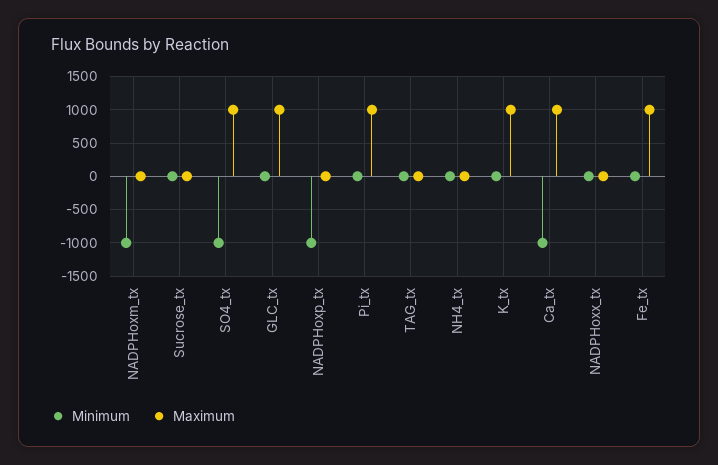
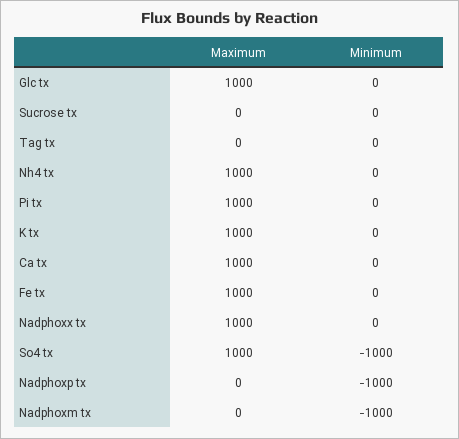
  {
    "Minimum": {
      "NADPHoxm_tx": -1000,
      "Sucrose_tx": 0,
      "SO4_tx": -1000,
      "GLC_tx": 0,
      "NADPHoxp_tx": -1000,
      "Pi_tx": 0,
      "TAG_tx": 0,
      "NH4_tx": 0,
      "K_tx": 0,
-     "Ca_tx": -1000,
+     "Ca_tx": 0,
      "NADPHoxx_tx": 0,
      "Fe_tx": 0
    },
    "Maximum": {
      "NADPHoxm_tx": 0,
      "Sucrose_tx": 0,
      "SO4_tx": 1000,
      "GLC_tx": 1000,
      "NADPHoxp_tx": 0,
      "Pi_tx": 1000,
      "TAG_tx": 0,
-     "NH4_tx": 0,
+     "NH4_tx": 1000,
      "K_tx": 1000,
      "Ca_tx": 1000,
-     "NADPHoxx_tx": 0,
+     "NADPHoxx_tx": 1000,
      "Fe_tx": 1000
    }
  }

